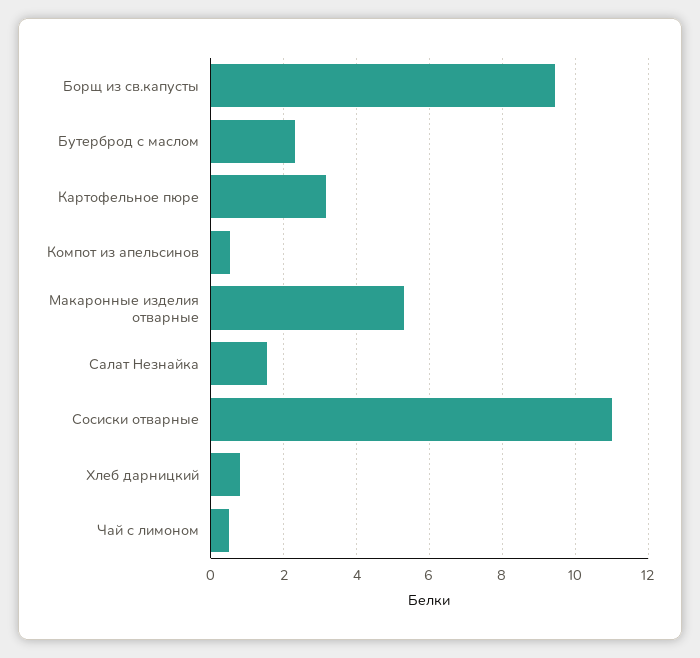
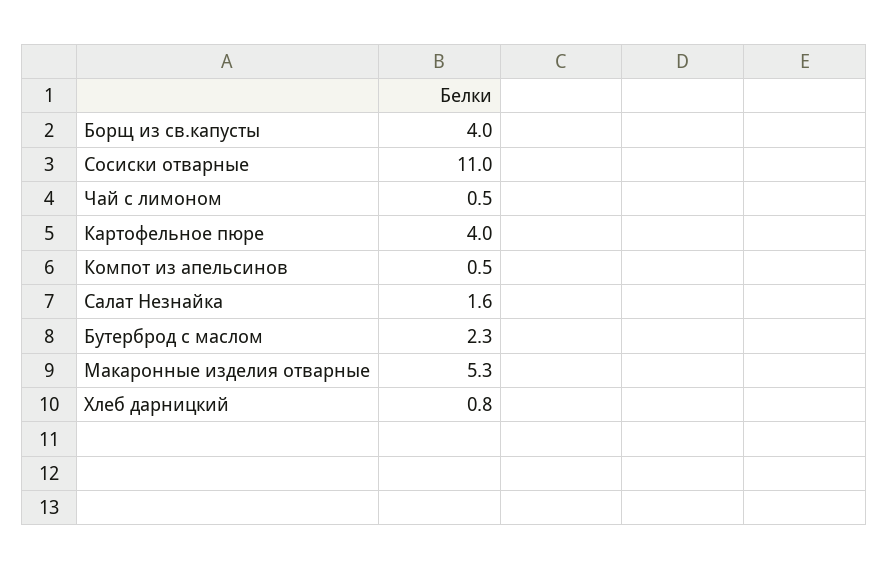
  {
-   "Борщ из св.капусты": 9.4,
+   "Борщ из св.капусты": 4,
    "Бутерброд с маслом": 2.3,
-   "Картофельное пюре": 3.2,
+   "Картофельное пюре": 4,
    "Компот из апельсинов": 0.5,
    "Макаронные изделия отварные": 5.3,
    "Салат Незнайка": 1.6,
    "Сосиски отварные": 11,
    "Хлеб дарницкий": 0.8,
    "Чай с лимоном": 0.5
  }

